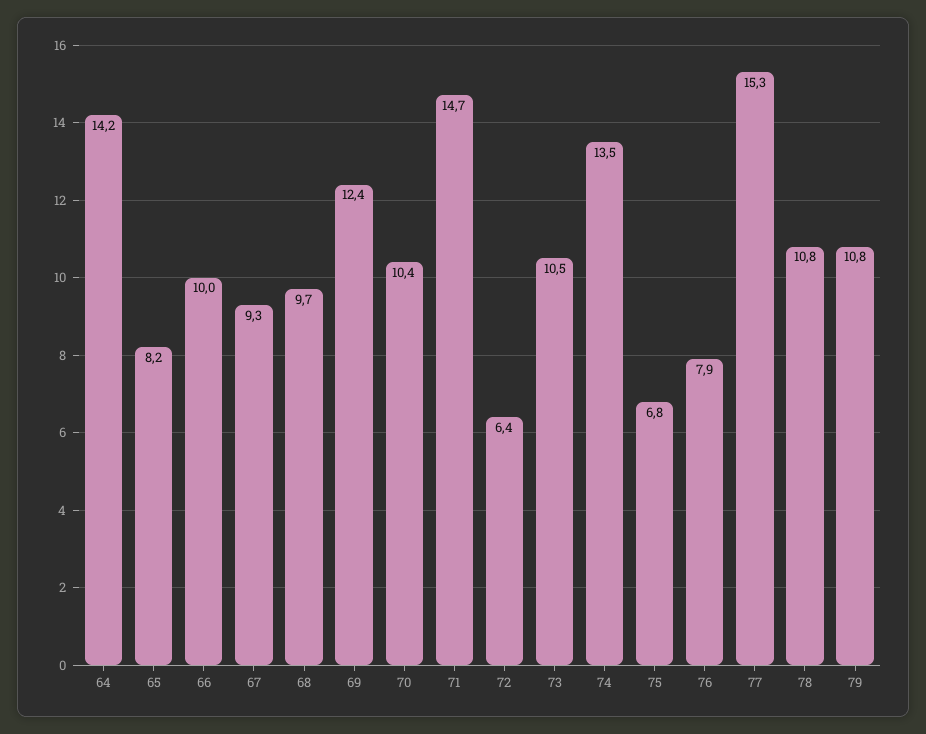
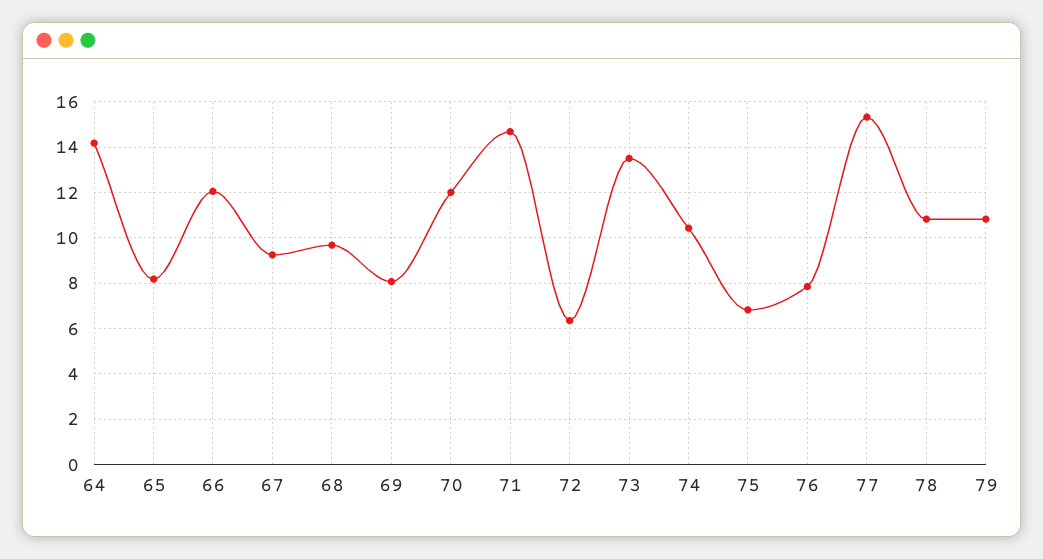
  {
    "64": 14.2,
    "65": 8.2,
-   "66": 10,
+   "66": 12,
    "67": 9.3,
    "68": 9.7,
-   "69": 12.4,
+   "69": 8,
-   "70": 10.4,
+   "70": 12,
    "71": 14.7,
    "72": 6.4,
-   "73": 10.5,
+   "73": 13.5,
-   "74": 13.5,
+   "74": 10.5,
    "75": 6.8,
    "76": 7.9,
    "77": 15.3,
    "78": 10.8,
    "79": 10.8
  }

